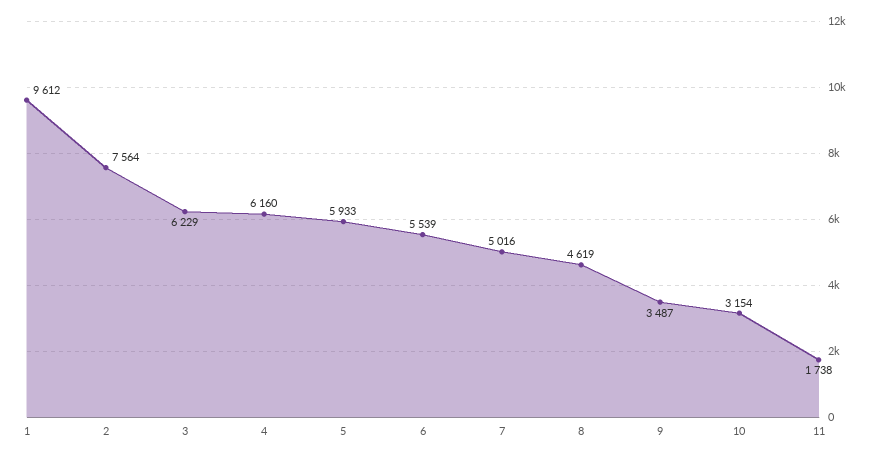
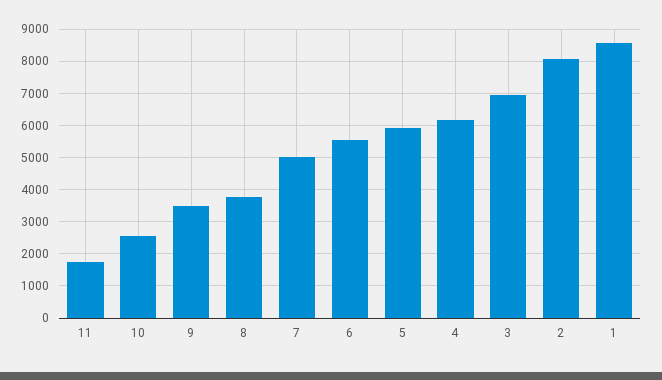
  {
-   "1": 9612,
+   "1": 8600,
-   "2": 7564,
+   "2": 8000,
-   "3": 6229,
+   "3": 7000,
    "4": 6160,
    "5": 5933,
    "6": 5539,
    "7": 5016,
-   "8": 4619,
+   "8": 3800,
    "9": 3487,
-   "10": 3154,
+   "10": 2600,
    "11": 1738
  }

